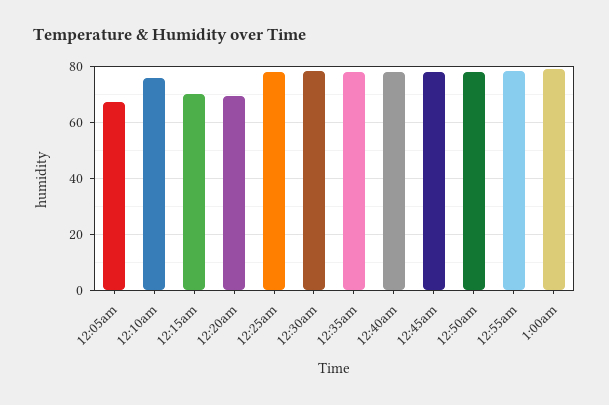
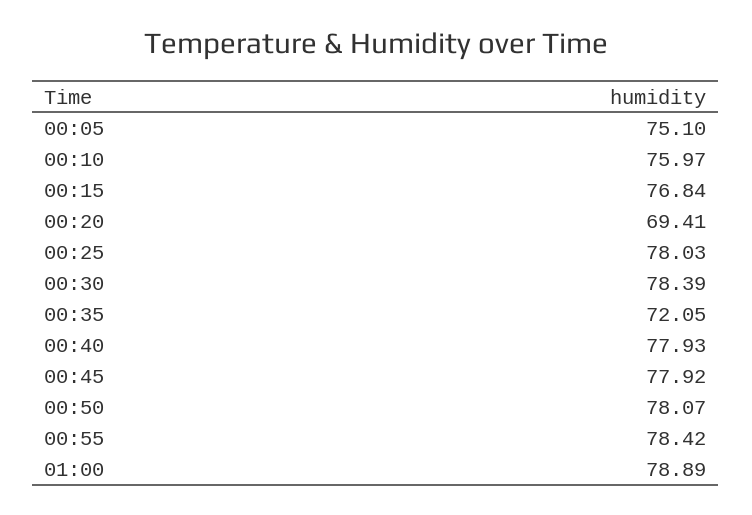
  {
-   "12:05am": 67.5,
+   "12:05am": 75.1,
    "12:10am": 75.97,
-   "12:15am": 70,
+   "12:15am": 76.84,
    "12:20am": 69.41,
    "12:25am": 78.03,
    "12:30am": 78.39,
-   "12:35am": 77.5,
+   "12:35am": 72.05,
    "12:40am": 77.93,
    "12:45am": 77.92,
    "12:50am": 78.07,
    "12:55am": 78.42,
    "1:00am": 78.89
  }

